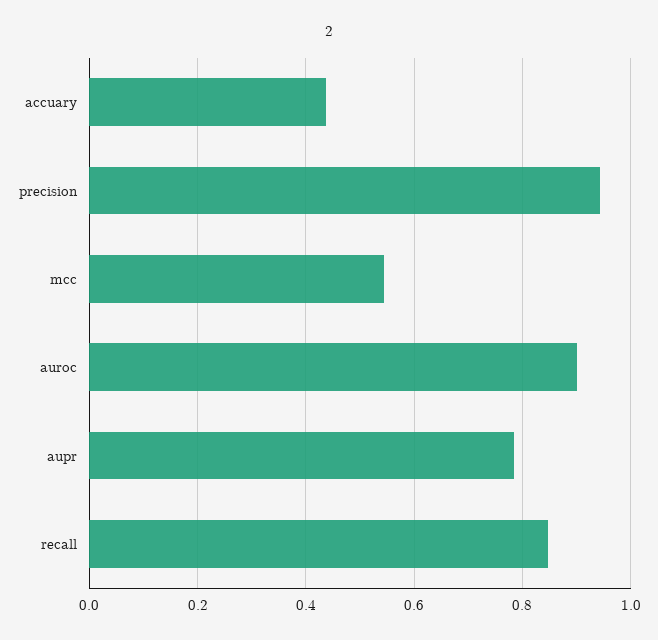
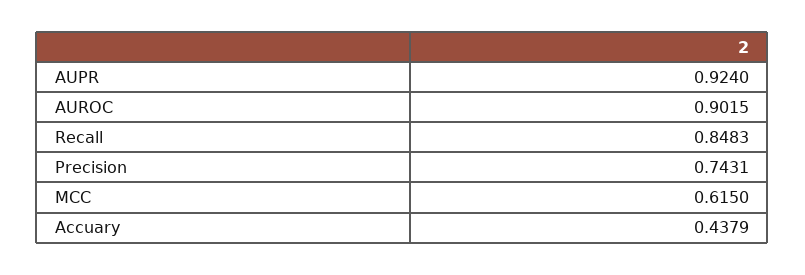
  {
    "accuary": 0.4379,
-   "precision": 0.94,
+   "precision": 0.7431,
-   "mcc": 0.54,
+   "mcc": 0.615,
    "auroc": 0.9015,
-   "aupr": 0.78,
+   "aupr": 0.924,
    "recall": 0.8483
  }

